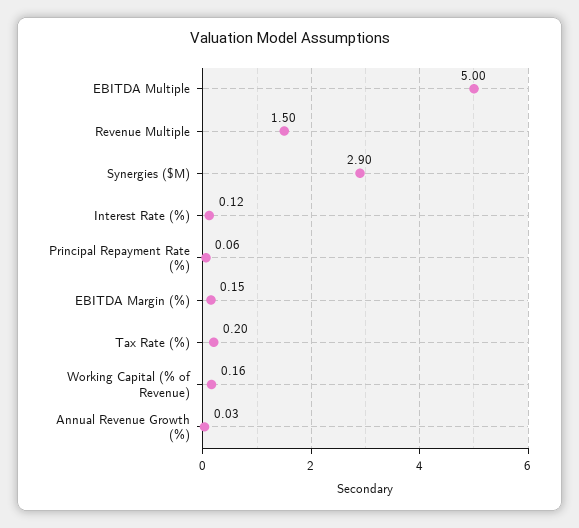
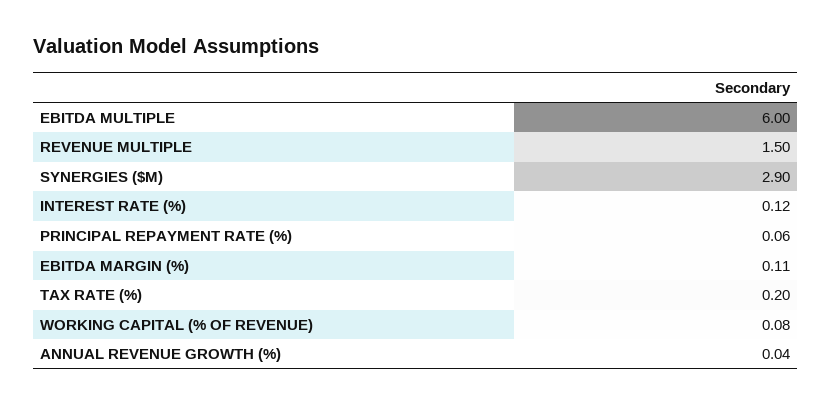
  {
-   "EBITDA Multiple": 5,
+   "EBITDA Multiple": 6,
    "Revenue Multiple": 1.5,
    "Synergies ($M)": 2.9,
    "Interest Rate (%)": 0.12,
    "Principal Repayment Rate (%)": 0.06,
-   "EBITDA Margin (%)": 0.15,
+   "EBITDA Margin (%)": 0.11,
    "Tax Rate (%)": 0.2,
-   "Working Capital (% of Revenue)": 0.16,
+   "Working Capital (% of Revenue)": 0.08,
-   "Annual Revenue Growth (%)": 0.03
+   "Annual Revenue Growth (%)": 0.04
  }

